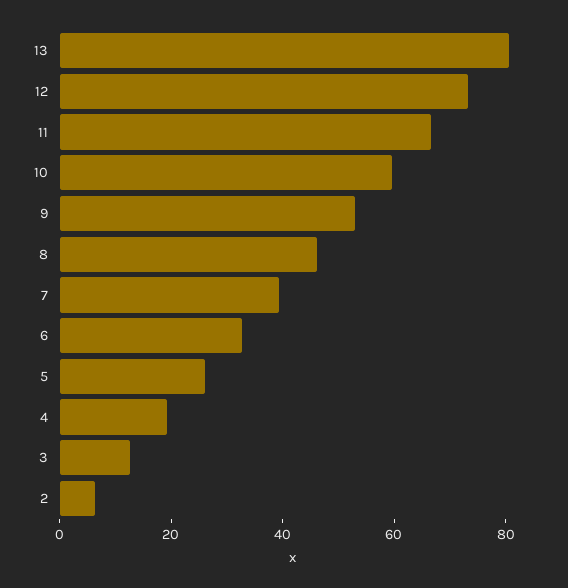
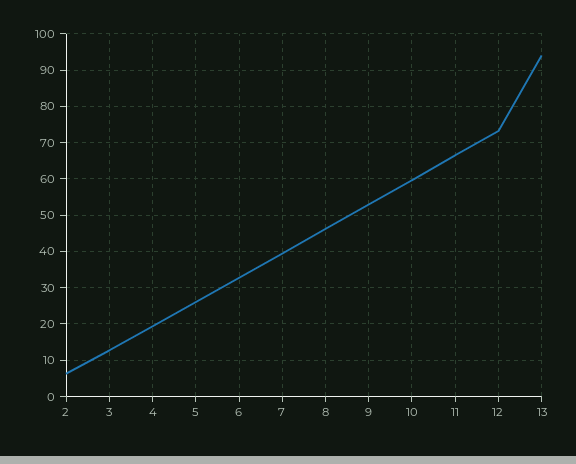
  {
-   "13": 80,
+   "13": 94,
    "12": 74,
    "11": 66,
    "10": 60,
    "9": 52,
    "8": 46,
    "7": 40,
    "6": 32,
    "5": 26,
    "4": 20,
    "3": 12,
    "2": 6
  }

